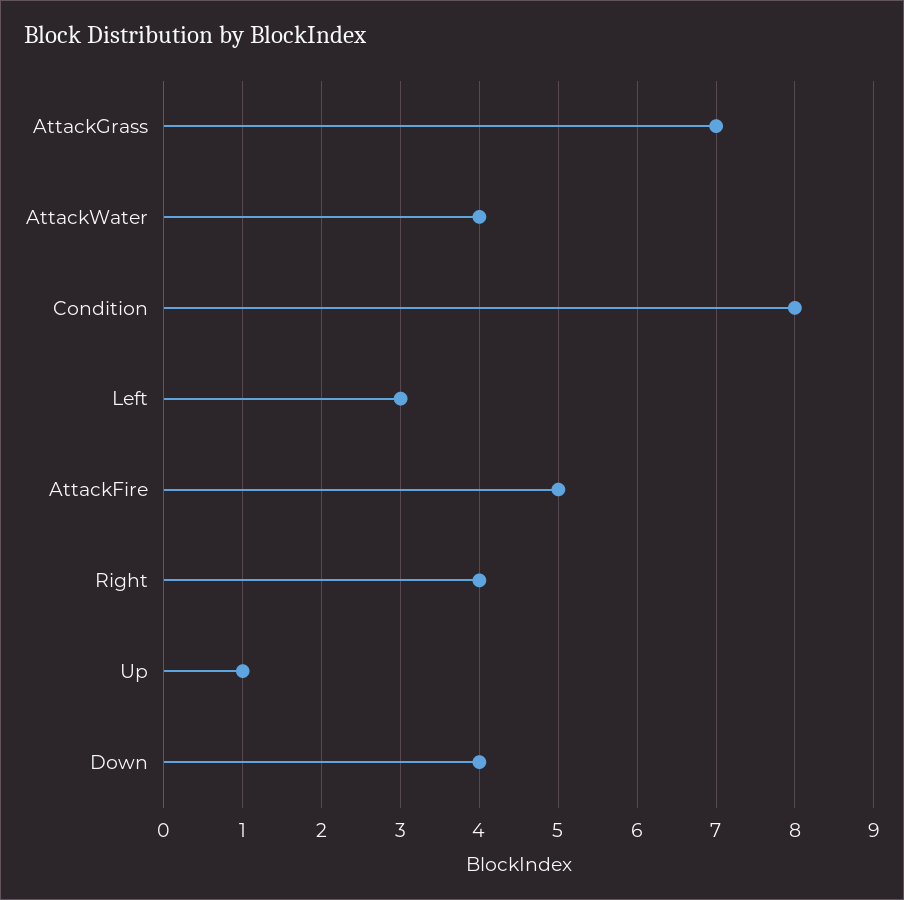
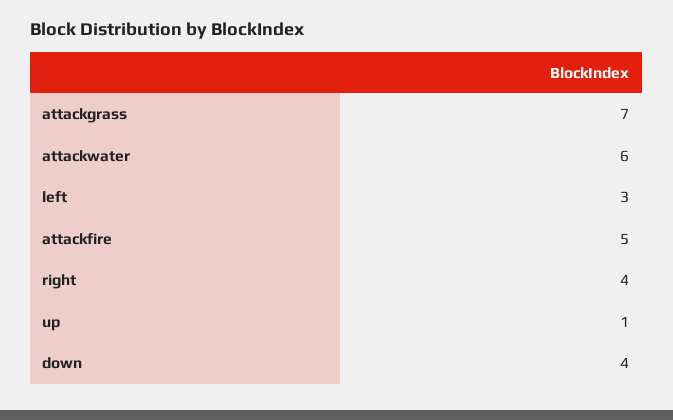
  {
    "AttackGrass": 7,
-   "AttackWater": 4,
+   "AttackWater": 6,
-   "Condition": 8,
    "Left": 3,
    "AttackFire": 5,
    "Right": 4,
    "Up": 1,
    "Down": 4
  }

